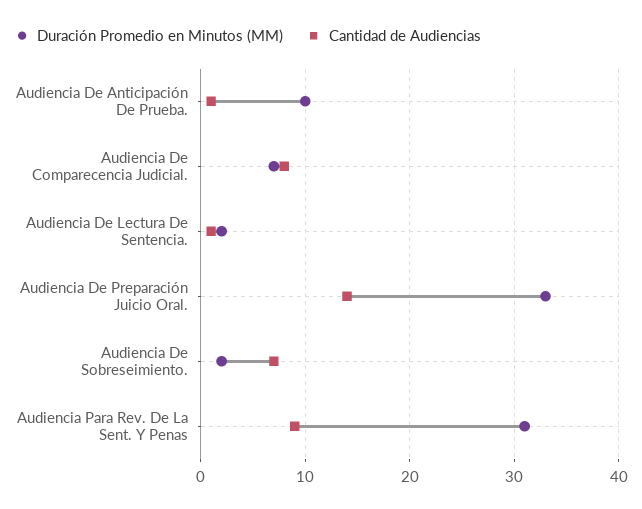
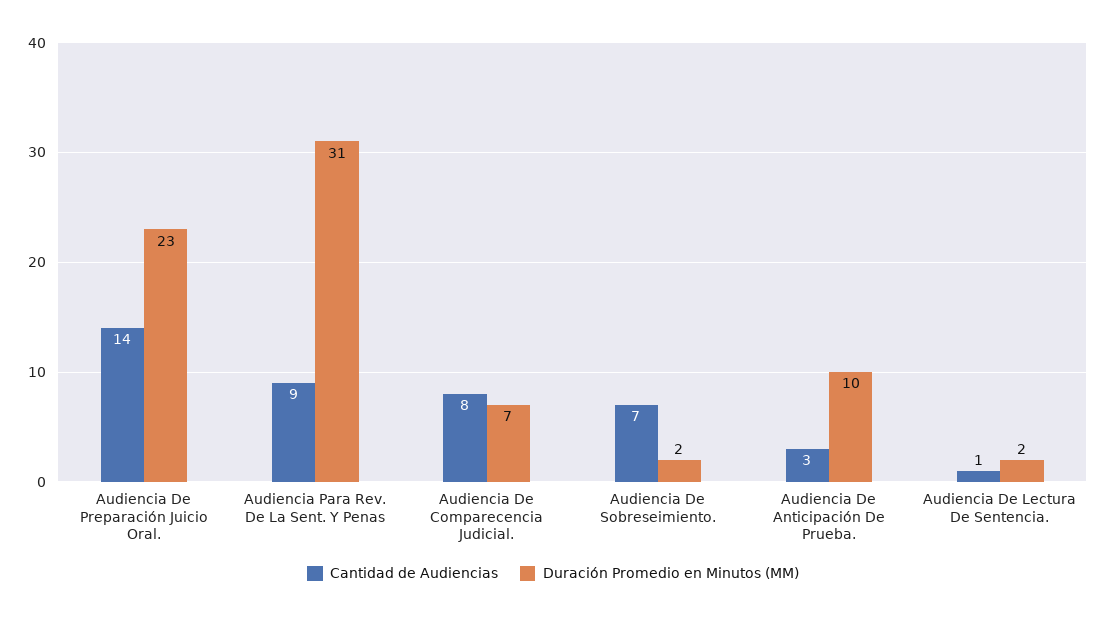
  {
    "Duración Promedio en Minutos (MM)": {
      "Audiencia De Anticipación De Prueba.": 10,
      "Audiencia De Comparecencia Judicial.": 7,
      "Audiencia De Lectura De Sentencia.": 2,
-     "Audiencia De Preparación Juicio Oral.": 33,
+     "Audiencia De Preparación Juicio Oral.": 23,
      "Audiencia De Sobreseimiento.": 2,
      "Audiencia Para Rev. De La Sent. Y Penas": 31
    },
    "Cantidad de Audiencias": {
-     "Audiencia De Anticipación De Prueba.": 1,
+     "Audiencia De Anticipación De Prueba.": 3,
      "Audiencia De Comparecencia Judicial.": 8,
      "Audiencia De Lectura De Sentencia.": 1,
      "Audiencia De Preparación Juicio Oral.": 14,
      "Audiencia De Sobreseimiento.": 7,
      "Audiencia Para Rev. De La Sent. Y Penas": 9
    }
  }

